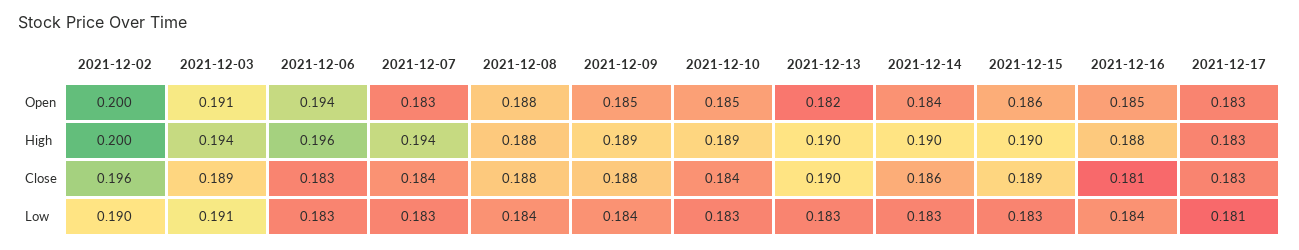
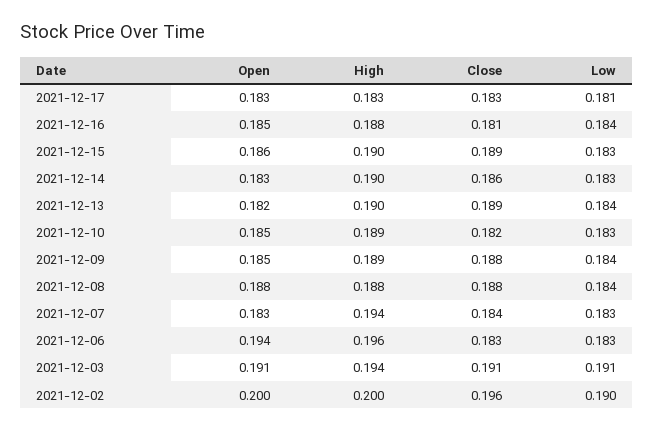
  {
    "2021-12-02": {
      "Open": 0.2,
      "High": 0.2,
      "Close": 0.196,
      "Low": 0.19
    },
    "2021-12-03": {
      "Open": 0.191,
      "High": 0.194,
-     "Close": 0.189,
+     "Close": 0.191,
      "Low": 0.191
    },
    "2021-12-06": {
      "Open": 0.194,
      "High": 0.196,
      "Close": 0.183,
      "Low": 0.183
    },
    "2021-12-07": {
      "Open": 0.183,
      "High": 0.194,
      "Close": 0.184,
      "Low": 0.183
    },
    "2021-12-08": {
      "Open": 0.188,
      "High": 0.188,
      "Close": 0.188,
      "Low": 0.184
    },
    "2021-12-09": {
      "Open": 0.185,
      "High": 0.189,
      "Close": 0.188,
      "Low": 0.184
    },
    "2021-12-10": {
      "Open": 0.185,
      "High": 0.189,
-     "Close": 0.184,
+     "Close": 0.182,
      "Low": 0.183
    },
    "2021-12-13": {
      "Open": 0.182,
      "High": 0.19,
-     "Close": 0.19,
+     "Close": 0.189,
-     "Low": 0.183
+     "Low": 0.184
    },
    "2021-12-14": {
-     "Open": 0.184,
+     "Open": 0.183,
      "High": 0.19,
      "Close": 0.186,
      "Low": 0.183
    },
    "2021-12-15": {
      "Open": 0.186,
      "High": 0.19,
      "Close": 0.189,
      "Low": 0.183
    },
    "2021-12-16": {
      "Open": 0.185,
      "High": 0.188,
      "Close": 0.181,
      "Low": 0.184
    },
    "2021-12-17": {
      "Open": 0.183,
      "High": 0.183,
      "Close": 0.183,
      "Low": 0.181
    }
  }

